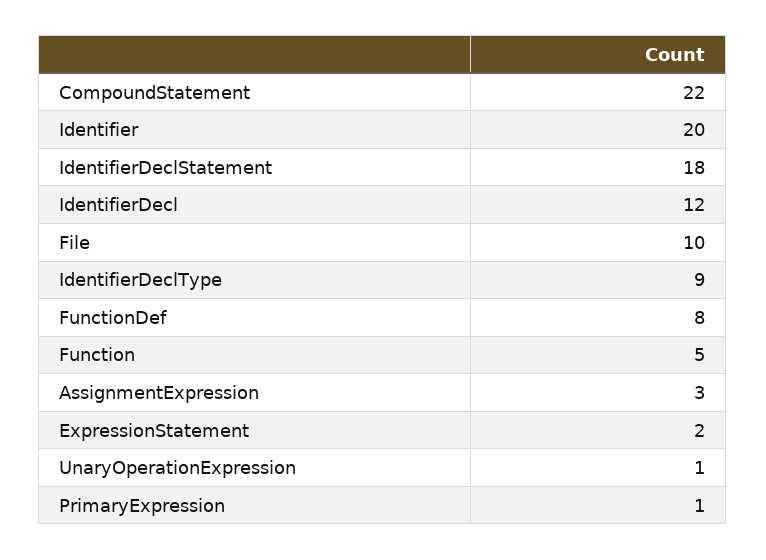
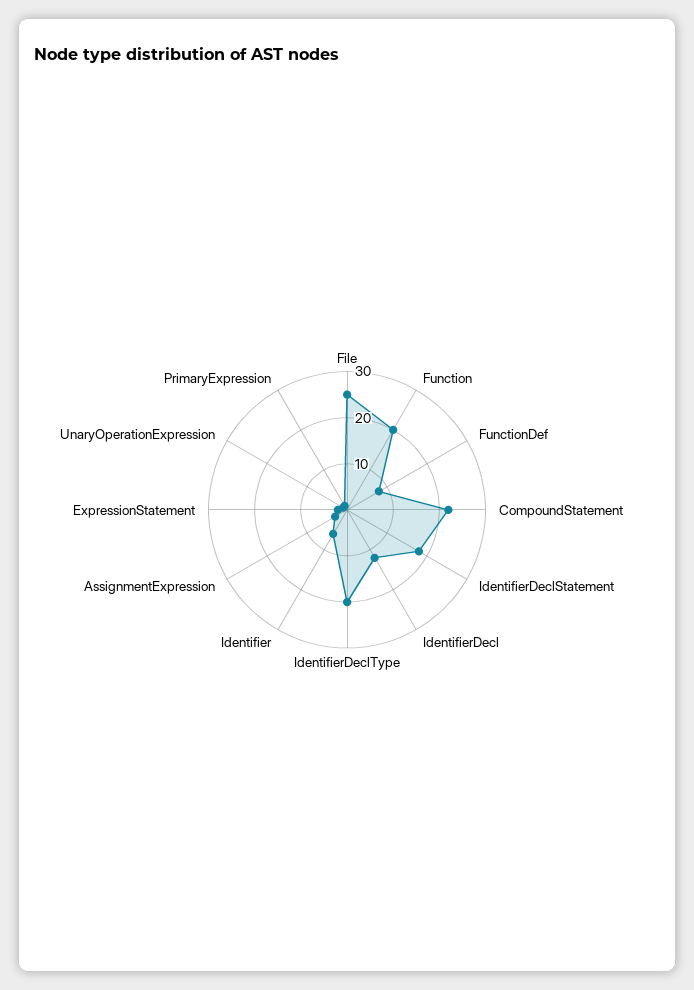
  {
    "CompoundStatement": 22,
-   "Identifier": 20,
+   "Identifier": 5,
    "IdentifierDeclStatement": 18,
    "IdentifierDecl": 12,
-   "File": 10,
+   "File": 25,
-   "IdentifierDeclType": 9,
+   "IdentifierDeclType": 20,
    "FunctionDef": 8,
-   "Function": 5,
+   "Function": 20,
    "AssignmentExpression": 3,
    "ExpressionStatement": 2,
    "UnaryOperationExpression": 1,
    "PrimaryExpression": 1
  }

